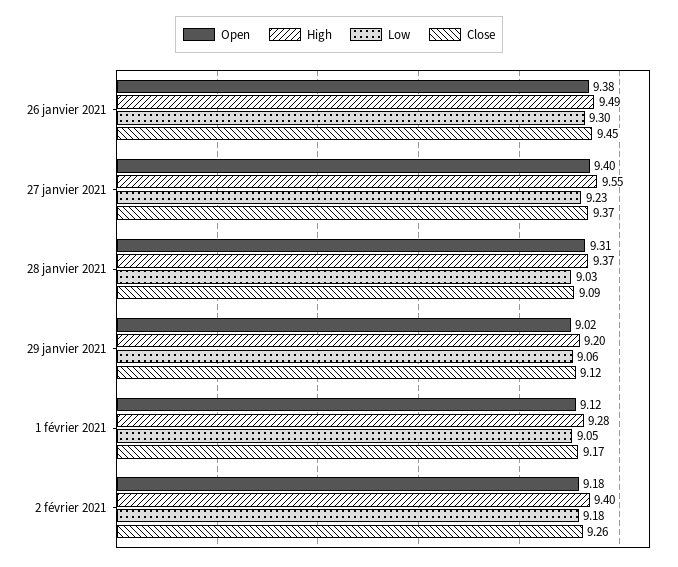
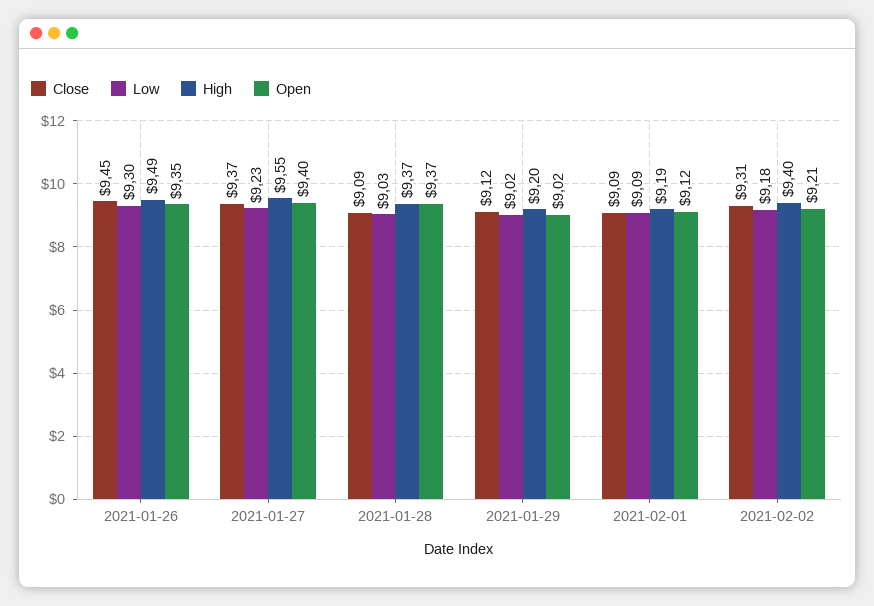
  {
    "Open": {
-     "26 janvier 2021": 9.38,
+     "26 janvier 2021": 9.35,
      "27 janvier 2021": 9.4,
-     "28 janvier 2021": 9.31,
+     "28 janvier 2021": 9.37,
      "29 janvier 2021": 9.02,
      "1 février 2021": 9.12,
-     "2 février 2021": 9.18
+     "2 février 2021": 9.21
    },
    "High": {
      "26 janvier 2021": 9.49,
      "27 janvier 2021": 9.55,
      "28 janvier 2021": 9.37,
      "29 janvier 2021": 9.2,
-     "1 février 2021": 9.28,
+     "1 février 2021": 9.19,
      "2 février 2021": 9.4
    },
    "Low": {
      "26 janvier 2021": 9.3,
      "27 janvier 2021": 9.23,
      "28 janvier 2021": 9.03,
-     "29 janvier 2021": 9.06,
+     "29 janvier 2021": 9.02,
-     "1 février 2021": 9.05,
+     "1 février 2021": 9.09,
      "2 février 2021": 9.18
    },
    "Close": {
      "26 janvier 2021": 9.45,
      "27 janvier 2021": 9.37,
      "28 janvier 2021": 9.09,
      "29 janvier 2021": 9.12,
-     "1 février 2021": 9.17,
+     "1 février 2021": 9.09,
-     "2 février 2021": 9.26
+     "2 février 2021": 9.31
    }
  }

